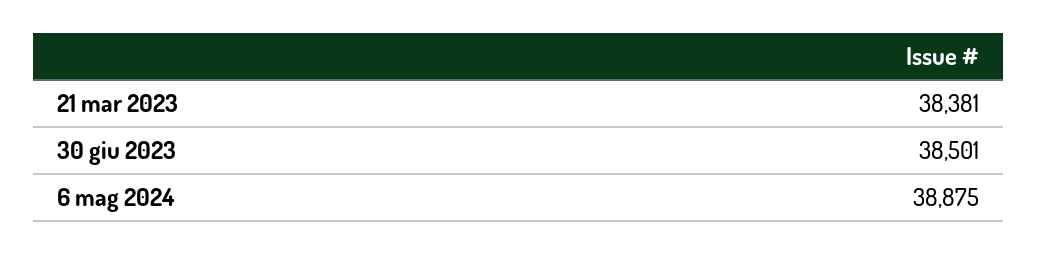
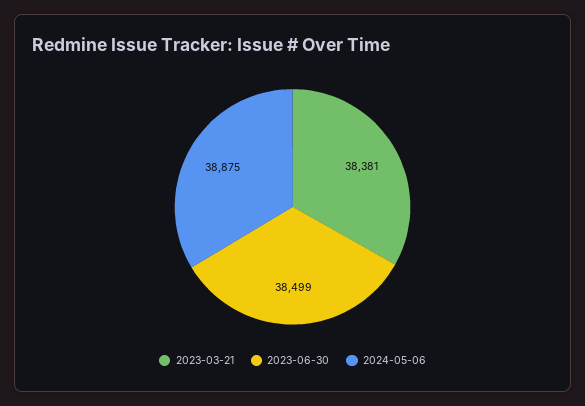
  {
    "21 mar 2023": 38381,
-   "30 giu 2023": 38501,
+   "30 giu 2023": 38499,
    "6 mag 2024": 38875
  }

